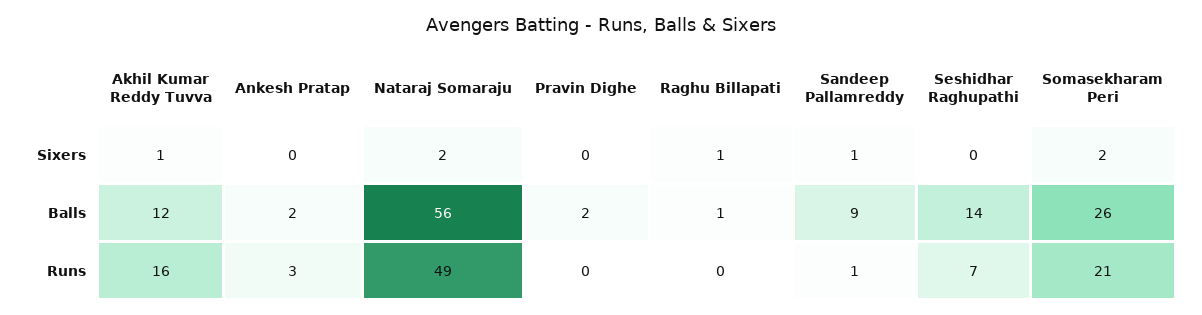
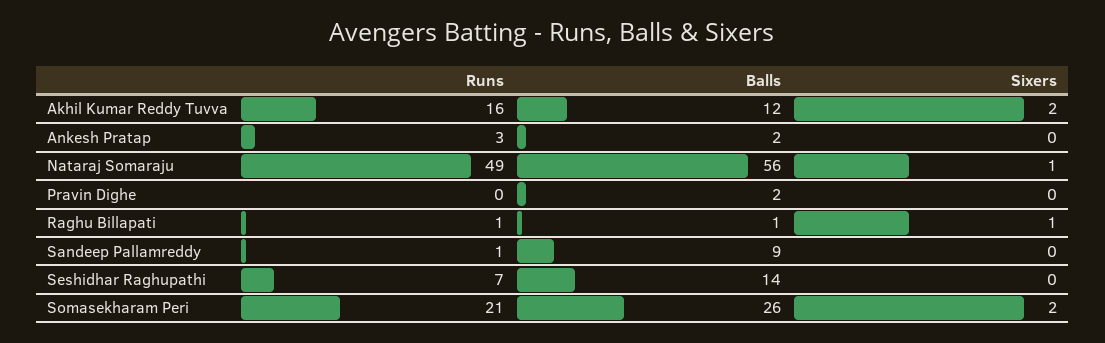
  {
    "Akhil Kumar Reddy Tuvva": {
-     "Sixers": 1,
+     "Sixers": 2,
      "Balls": 12,
      "Runs": 16
    },
    "Ankesh Pratap": {
      "Sixers": 0,
      "Balls": 2,
      "Runs": 3
    },
    "Nataraj Somaraju": {
-     "Sixers": 2,
+     "Sixers": 1,
      "Balls": 56,
      "Runs": 49
    },
    "Pravin Dighe": {
      "Sixers": 0,
      "Balls": 2,
      "Runs": 0
    },
    "Raghu Billapati": {
      "Sixers": 1,
      "Balls": 1,
-     "Runs": 0
+     "Runs": 1
    },
    "Sandeep Pallamreddy": {
-     "Sixers": 1,
+     "Sixers": 0,
      "Balls": 9,
      "Runs": 1
    },
    "Seshidhar Raghupathi": {
      "Sixers": 0,
      "Balls": 14,
      "Runs": 7
    },
    "Somasekharam Peri": {
      "Sixers": 2,
      "Balls": 26,
      "Runs": 21
    }
  }

